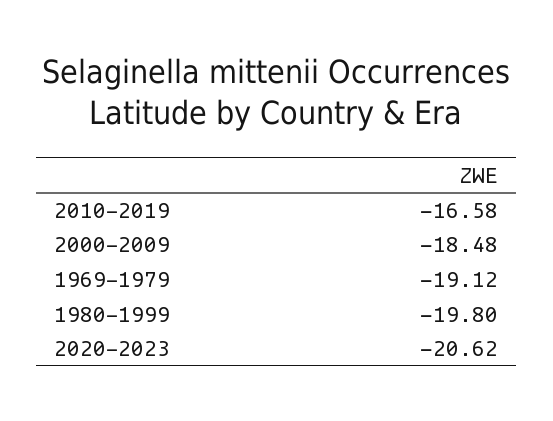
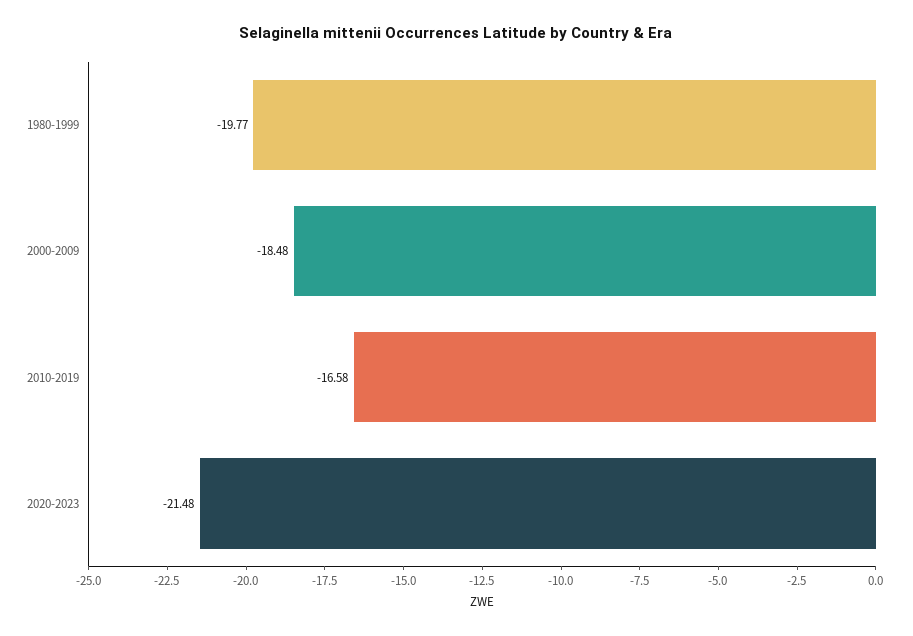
  {
    "2010-2019": -16.58,
    "2000-2009": -18.48,
-   "1969-1979": -19.12,
-   "1980-1999": -19.8,
+   "1980-1999": -19.77,
-   "2020-2023": -20.62
+   "2020-2023": -21.48
  }

